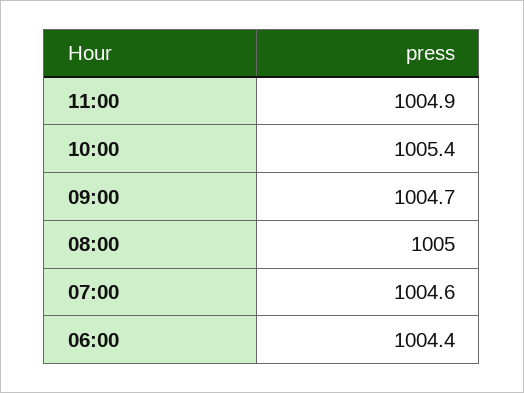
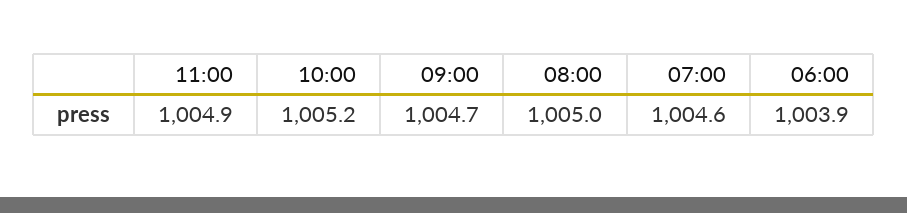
  {
    "11:00": 1004.9,
-   "10:00": 1005.4,
+   "10:00": 1005.2,
    "09:00": 1004.7,
    "08:00": 1005,
    "07:00": 1004.6,
-   "06:00": 1004.4
+   "06:00": 1003.9
  }

